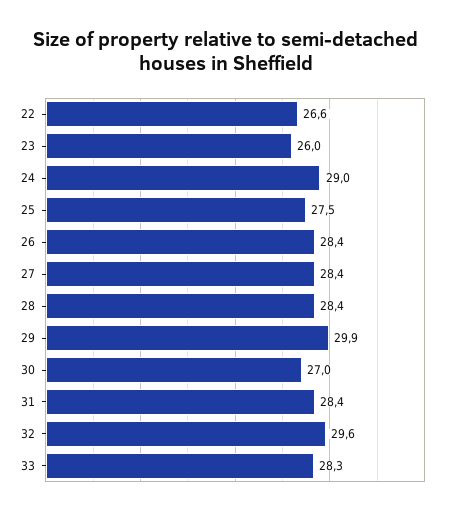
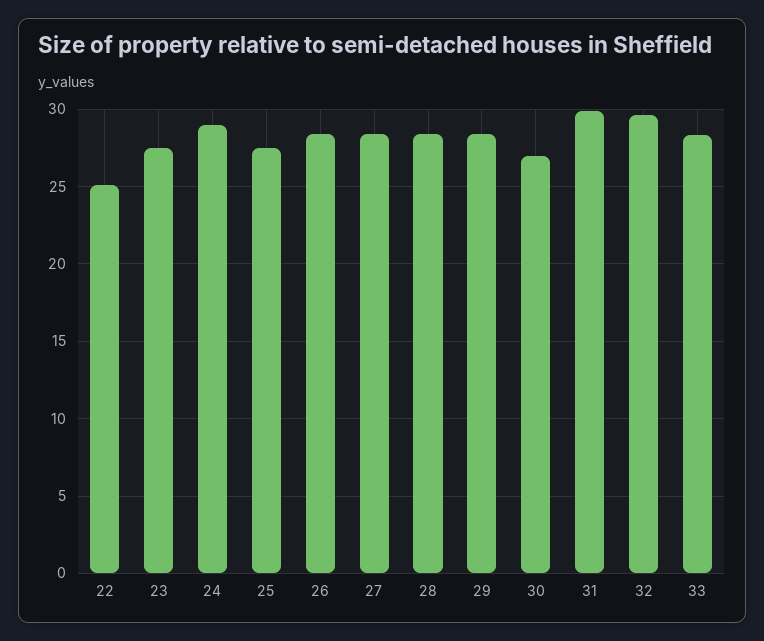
  {
-   "22": 26.6,
+   "22": 25,
-   "23": 26,
+   "23": 27.5,
    "24": 29,
    "25": 27.5,
    "26": 28.4,
    "27": 28.4,
    "28": 28.4,
-   "29": 29.9,
+   "29": 28.5,
    "30": 27,
-   "31": 28.4,
+   "31": 30,
    "32": 29.6,
    "33": 28.3
  }

